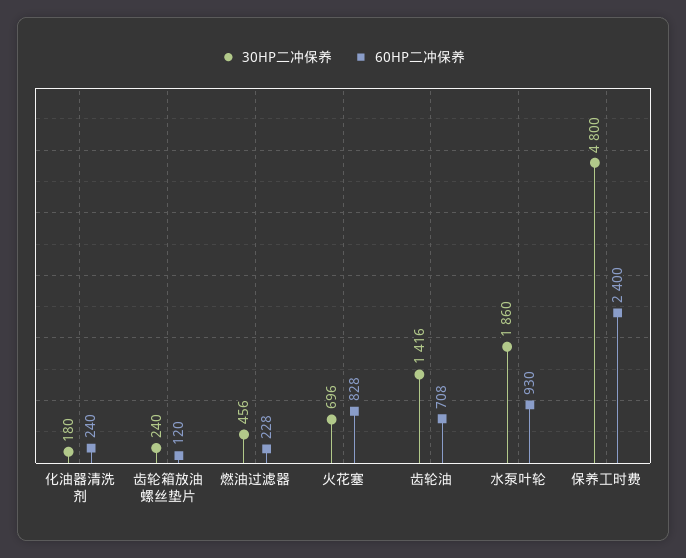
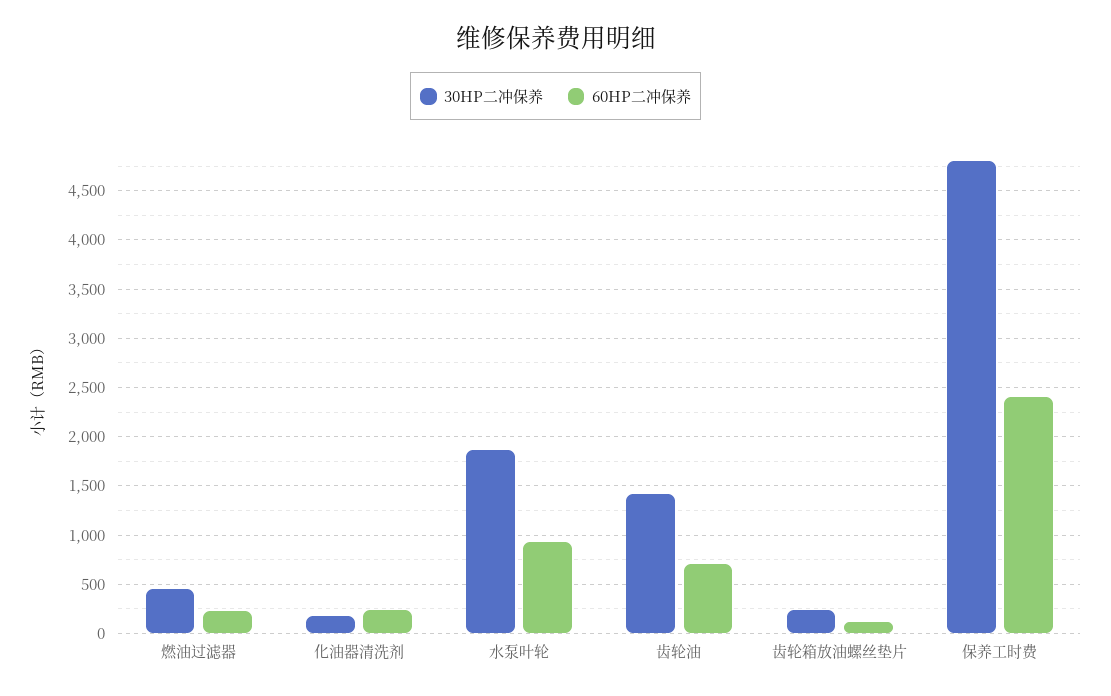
  {
    "30HP二冲保养": {
      "化油器清洗剂": 180,
      "齿轮箱放油螺丝垫片": 240,
      "燃油过滤器": 456,
-     "火花塞": 696,
      "齿轮油": 1416,
      "水泵叶轮": 1860,
      "保养工时费": 4800
    },
    "60HP二冲保养": {
      "化油器清洗剂": 240,
      "齿轮箱放油螺丝垫片": 120,
      "燃油过滤器": 228,
-     "火花塞": 828,
      "齿轮油": 708,
      "水泵叶轮": 930,
      "保养工时费": 2400
    }
  }

